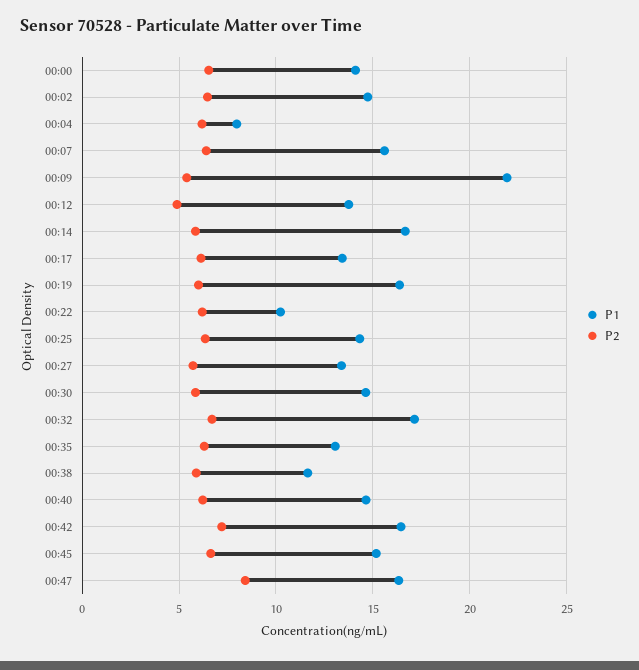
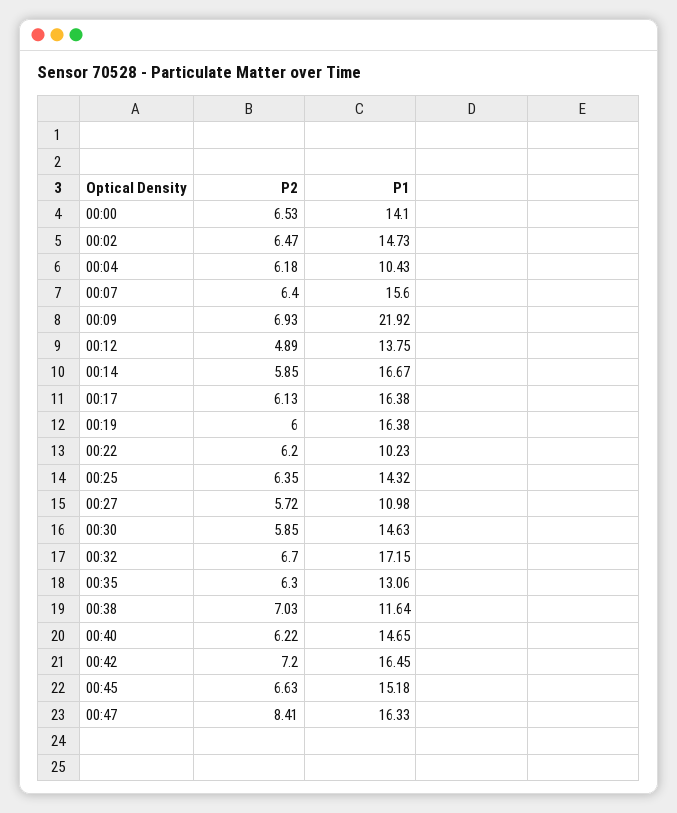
  {
    "P1": {
      "00:00": 14.1,
      "00:02": 14.73,
-     "00:04": 8,
+     "00:04": 10.43,
      "00:07": 15.6,
      "00:09": 21.92,
      "00:12": 13.75,
      "00:14": 16.67,
-     "00:17": 13.5,
+     "00:17": 16.38,
      "00:19": 16.38,
      "00:22": 10.23,
      "00:25": 14.32,
-     "00:27": 13.5,
+     "00:27": 10.98,
      "00:30": 14.63,
      "00:32": 17.15,
      "00:35": 13.06,
      "00:38": 11.64,
      "00:40": 14.65,
      "00:42": 16.45,
      "00:45": 15.18,
      "00:47": 16.33
    },
    "P2": {
      "00:00": 6.53,
      "00:02": 6.47,
      "00:04": 6.18,
      "00:07": 6.4,
-     "00:09": 5.5,
+     "00:09": 6.93,
      "00:12": 4.89,
      "00:14": 5.85,
      "00:17": 6.13,
      "00:19": 6,
      "00:22": 6.2,
      "00:25": 6.35,
      "00:27": 5.72,
      "00:30": 5.85,
      "00:32": 6.7,
      "00:35": 6.3,
-     "00:38": 6,
+     "00:38": 7.03,
      "00:40": 6.22,
      "00:42": 7.2,
      "00:45": 6.63,
      "00:47": 8.41
    }
  }

